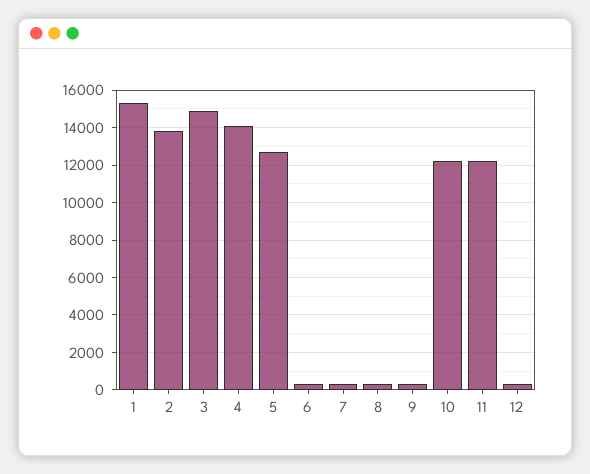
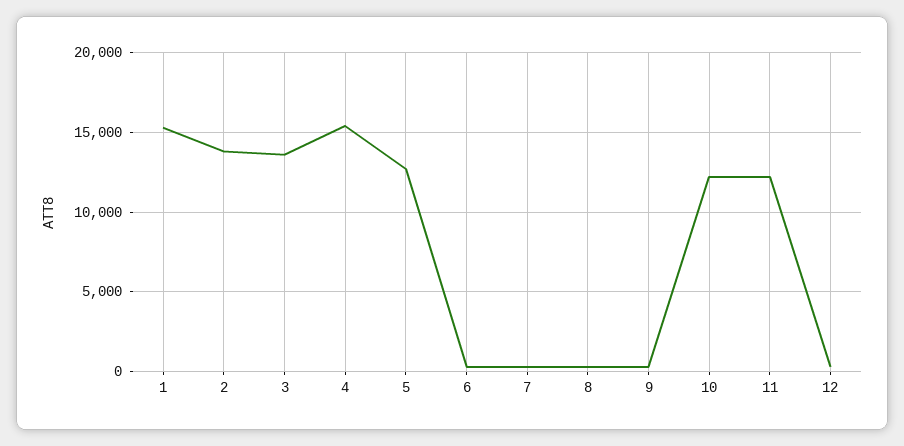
  {
    "1": 15500,
    "2": 14000,
-   "3": 15000,
+   "3": 13500,
-   "4": 14000,
+   "4": 15500,
    "5": 12500,
    "6": 500,
    "7": 500,
    "8": 500,
    "9": 500,
    "10": 12000,
    "11": 12000,
    "12": 500
  }

